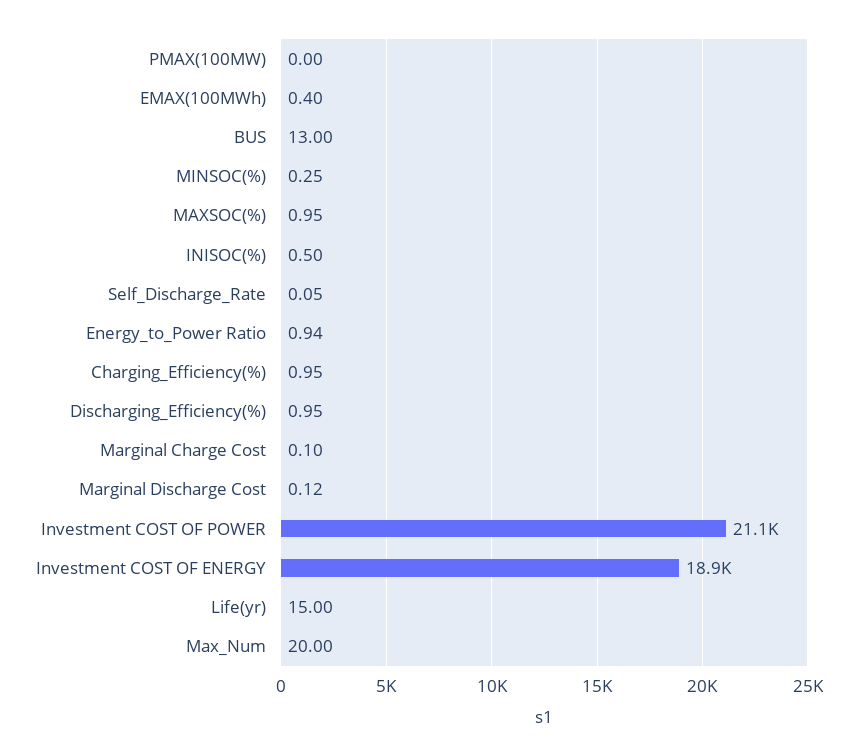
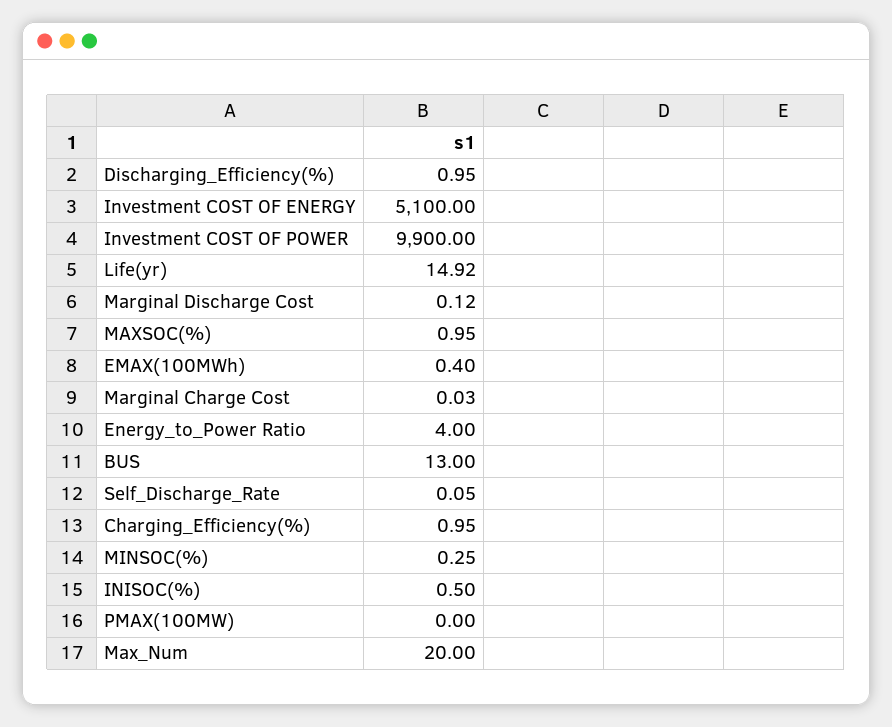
  {
    "PMAX(100MW)": 0,
    "EMAX(100MWh)": 0.4,
    "BUS": 13,
    "MINSOC(%)": 0.25,
    "MAXSOC(%)": 0.95,
    "INISOC(%)": 0.5,
    "Self_Discharge_Rate": 0.05,
-   "Energy_to_Power Ratio": 0.94,
+   "Energy_to_Power Ratio": 4,
    "Charging_Efficiency(%)": 0.95,
    "Discharging_Efficiency(%)": 0.95,
-   "Marginal Charge Cost": 0.1,
+   "Marginal Charge Cost": 0.03,
    "Marginal Discharge Cost": 0.12,
-   "Investment COST OF POWER": 21100,
+   "Investment COST OF POWER": 9900,
-   "Investment COST OF ENERGY": 18900,
+   "Investment COST OF ENERGY": 5100,
-   "Life(yr)": 15,
+   "Life(yr)": 14.92,
    "Max_Num": 20
  }

